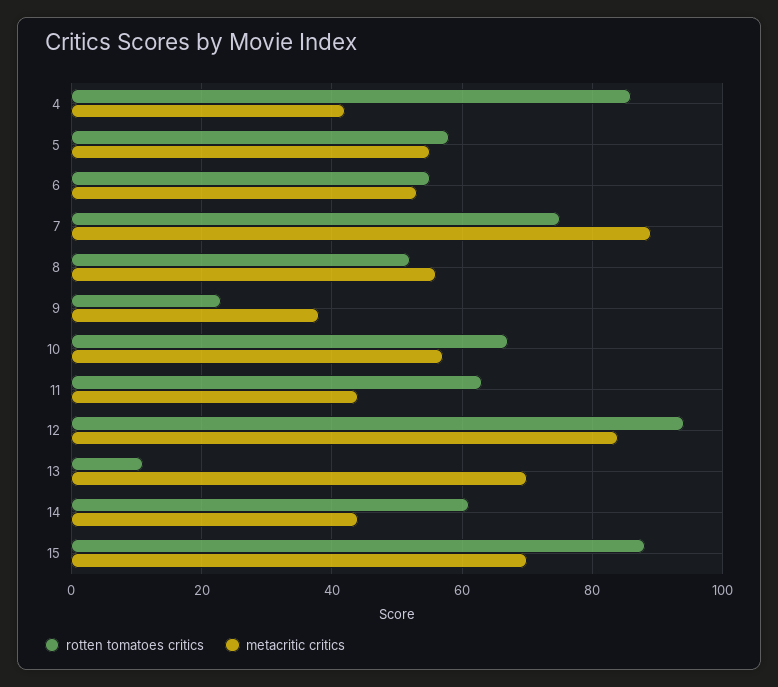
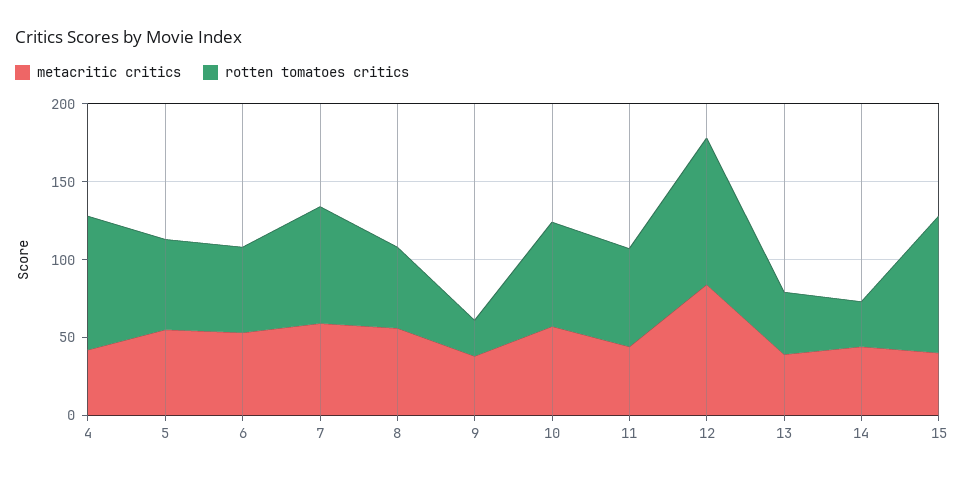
  {
    "rotten tomatoes critics": {
      "4": 85,
      "5": 60,
      "6": 55,
      "7": 75,
      "8": 50,
      "9": 25,
      "10": 65,
      "11": 65,
      "12": 95,
-     "13": 10,
+     "13": 40,
-     "14": 60,
+     "14": 30,
      "15": 90
    },
    "metacritic critics": {
      "4": 40,
      "5": 55,
      "6": 55,
-     "7": 90,
+     "7": 60,
      "8": 55,
      "9": 40,
      "10": 55,
      "11": 45,
      "12": 85,
-     "13": 70,
+     "13": 40,
      "14": 45,
-     "15": 70
+     "15": 40
    }
  }

